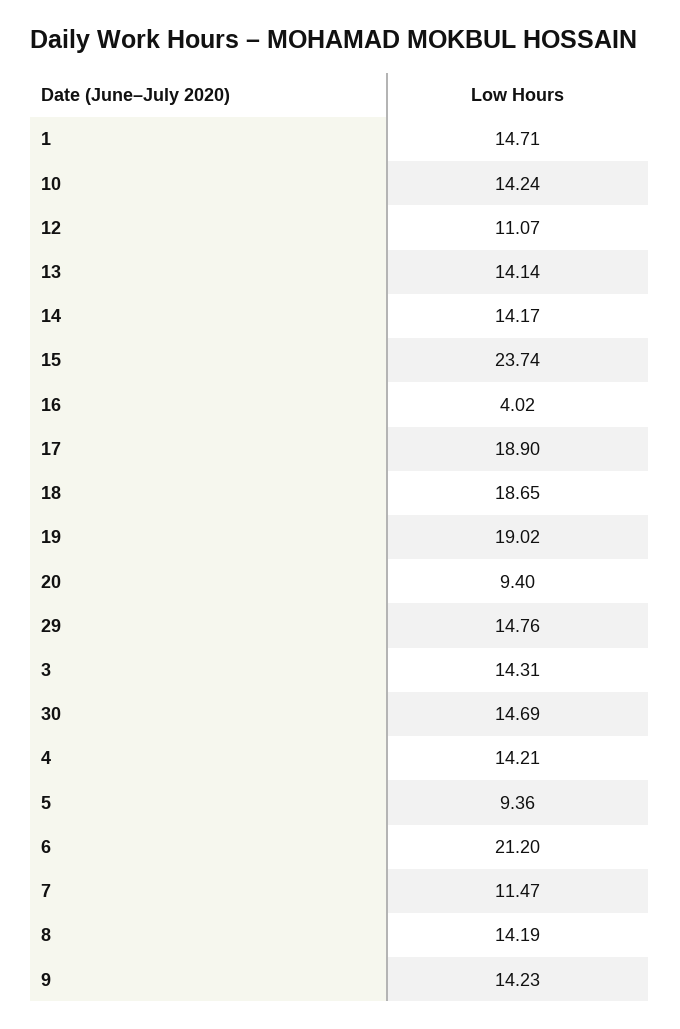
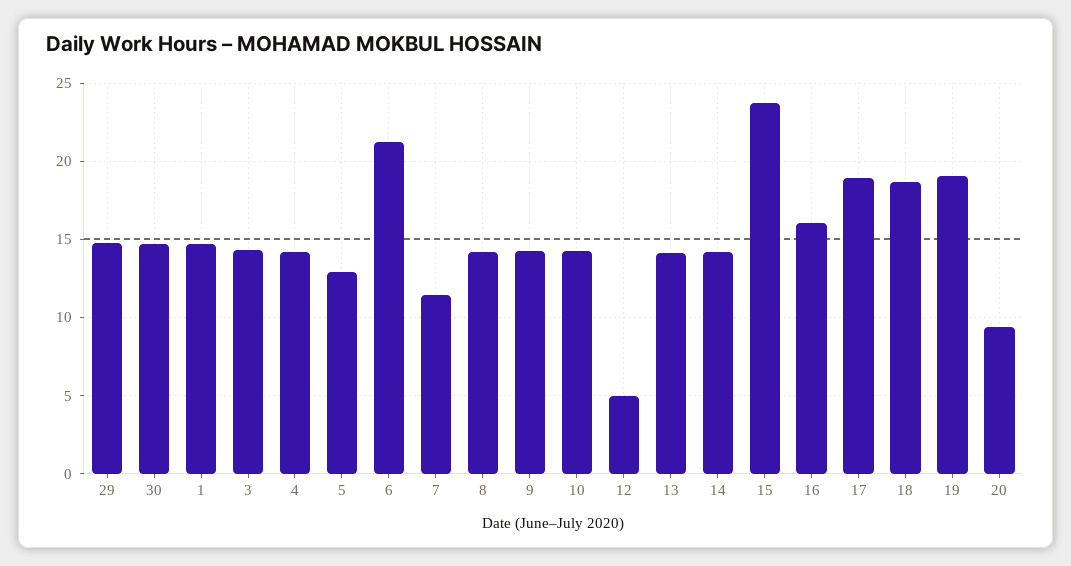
  {
    "1": 14.71,
    "10": 14.24,
-   "12": 11.07,
+   "12": 5,
    "13": 14.14,
    "14": 14.17,
    "15": 23.74,
-   "16": 4.02,
+   "16": 16,
    "17": 18.9,
    "18": 18.65,
    "19": 19.02,
    "20": 9.4,
    "29": 14.76,
    "3": 14.31,
    "30": 14.69,
    "4": 14.21,
-   "5": 9.36,
+   "5": 13,
    "6": 21.2,
    "7": 11.47,
    "8": 14.19,
    "9": 14.23
  }

